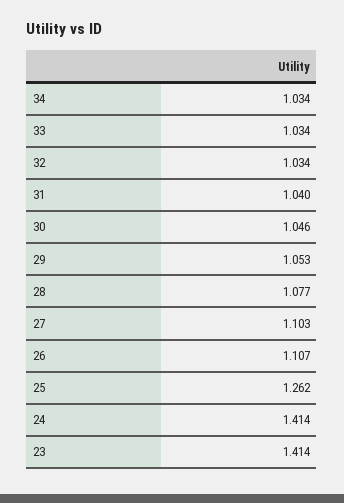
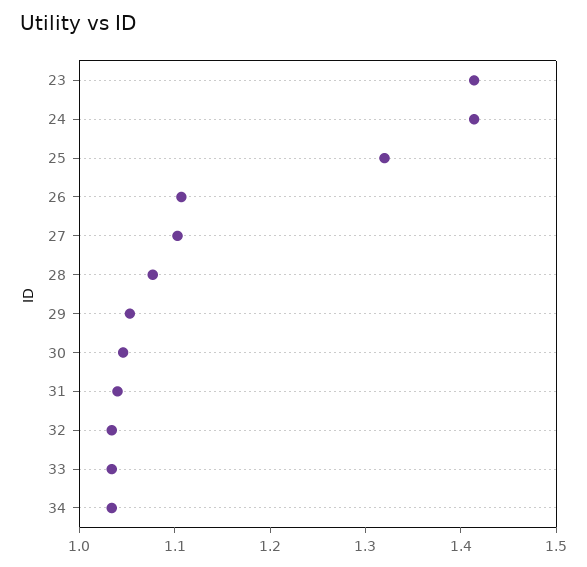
  {
    "34": 1.034,
    "33": 1.034,
    "32": 1.034,
    "31": 1.04,
    "30": 1.046,
    "29": 1.053,
    "28": 1.077,
    "27": 1.103,
    "26": 1.107,
-   "25": 1.262,
+   "25": 1.32,
    "24": 1.414,
    "23": 1.414
  }

